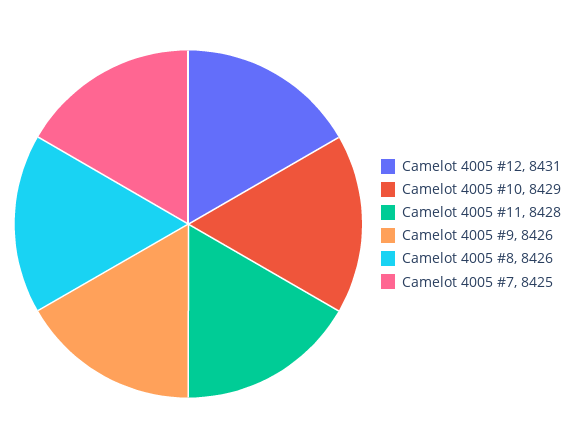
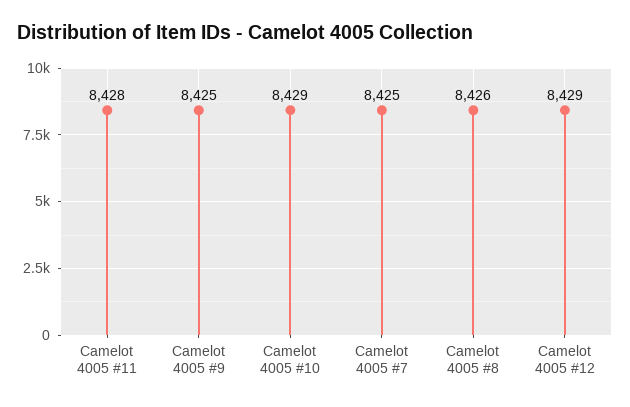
  {
-   "Camelot 4005 #12": 8431,
+   "Camelot 4005 #12": 8429,
    "Camelot 4005 #10": 8429,
    "Camelot 4005 #11": 8428,
-   "Camelot 4005 #9": 8426,
+   "Camelot 4005 #9": 8425,
    "Camelot 4005 #8": 8426,
    "Camelot 4005 #7": 8425
  }

